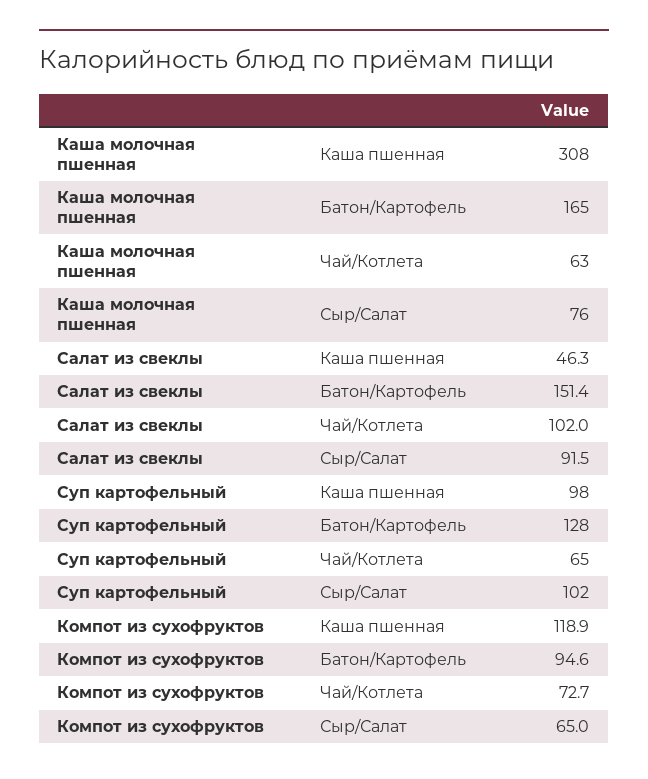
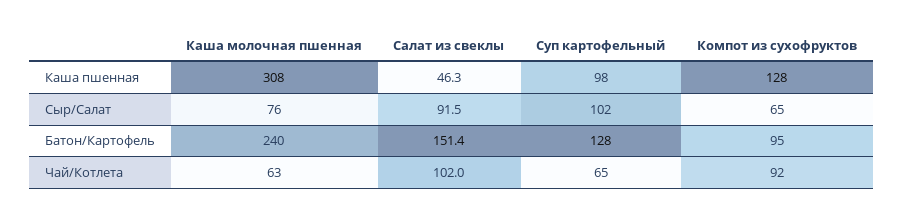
  {
    "Каша молочная пшенная": {
      "Каша пшенная": 308,
-     "Батон/Картофель": 165,
+     "Батон/Картофель": 240,
      "Чай/Котлета": 63,
      "Сыр/Салат": 76
    },
    "Салат из свеклы": {
      "Каша пшенная": 46.3,
      "Батон/Картофель": 151.4,
      "Чай/Котлета": 102,
      "Сыр/Салат": 91.5
    },
    "Суп картофельный": {
      "Каша пшенная": 98,
      "Батон/Картофель": 128,
      "Чай/Котлета": 65,
      "Сыр/Салат": 102
    },
    "Компот из сухофруктов": {
-     "Каша пшенная": 118.9,
+     "Каша пшенная": 128,
      "Батон/Картофель": 94.6,
-     "Чай/Котлета": 72.7,
+     "Чай/Котлета": 92,
      "Сыр/Салат": 65
    }
  }

